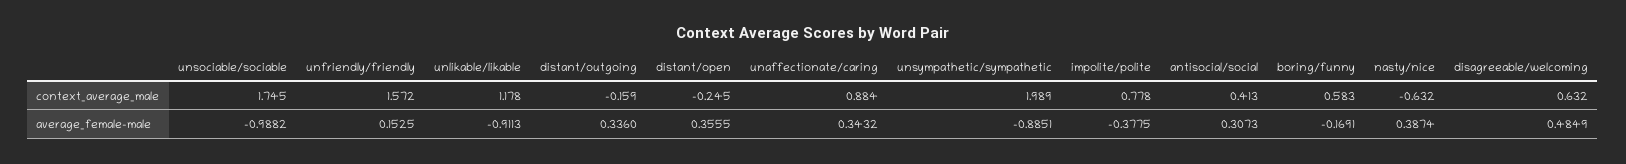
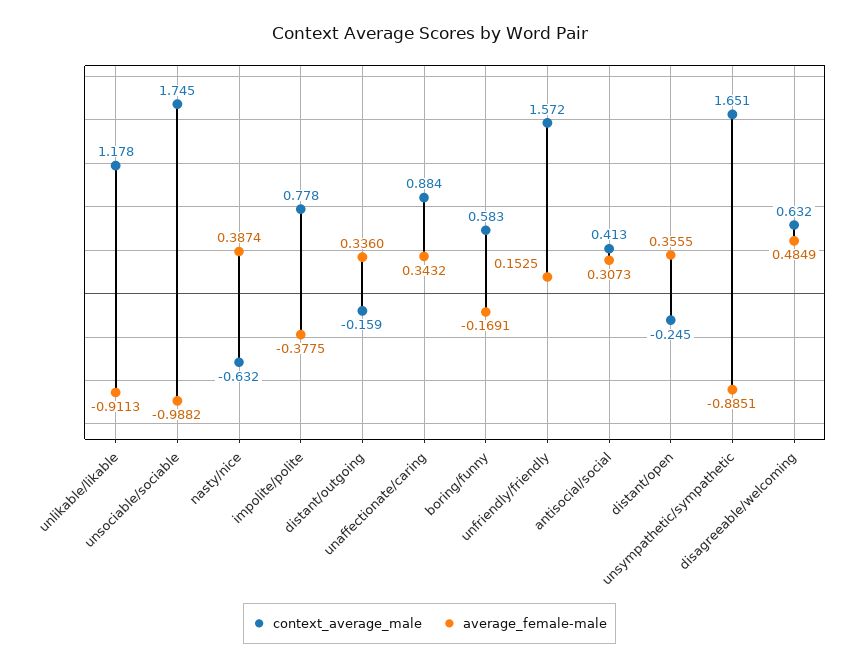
  {
    "context_average_male": {
      "unsociable/sociable": 1.745,
      "unfriendly/friendly": 1.572,
      "unlikable/likable": 1.178,
      "distant/outgoing": -0.159,
      "distant/open": -0.245,
      "unaffectionate/caring": 0.884,
-     "unsympathetic/sympathetic": 1.989,
+     "unsympathetic/sympathetic": 1.651,
      "impolite/polite": 0.778,
      "antisocial/social": 0.413,
      "boring/funny": 0.583,
      "nasty/nice": -0.632,
      "disagreeable/welcoming": 0.632
    },
    "average_female-male": {
      "unsociable/sociable": -0.9882,
      "unfriendly/friendly": 0.1525,
      "unlikable/likable": -0.9113,
      "distant/outgoing": 0.336,
      "distant/open": 0.3555,
      "unaffectionate/caring": 0.3432,
      "unsympathetic/sympathetic": -0.8851,
      "impolite/polite": -0.3775,
      "antisocial/social": 0.3073,
      "boring/funny": -0.1691,
      "nasty/nice": 0.3874,
      "disagreeable/welcoming": 0.4849
    }
  }

